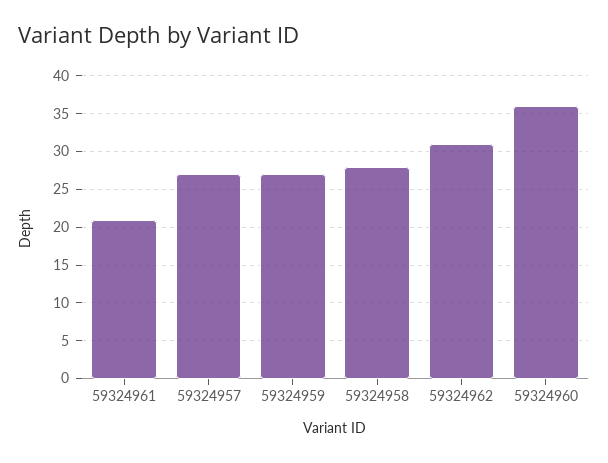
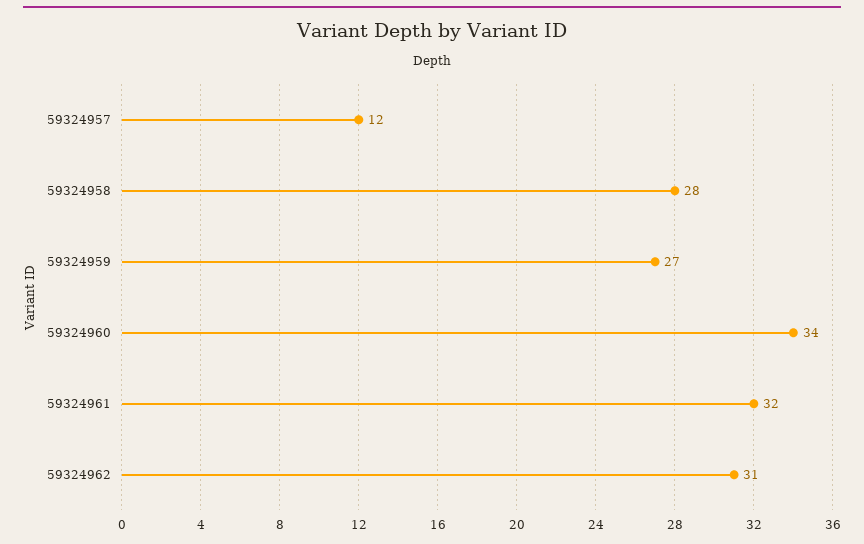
  {
-   "59324961": 21,
+   "59324961": 32,
-   "59324957": 27,
+   "59324957": 12,
    "59324959": 27,
    "59324958": 28,
    "59324962": 31,
-   "59324960": 36
+   "59324960": 34
  }

